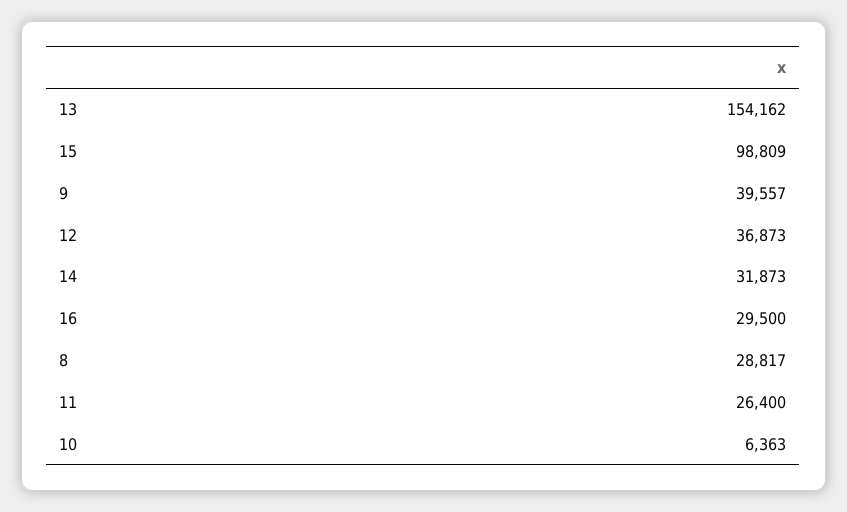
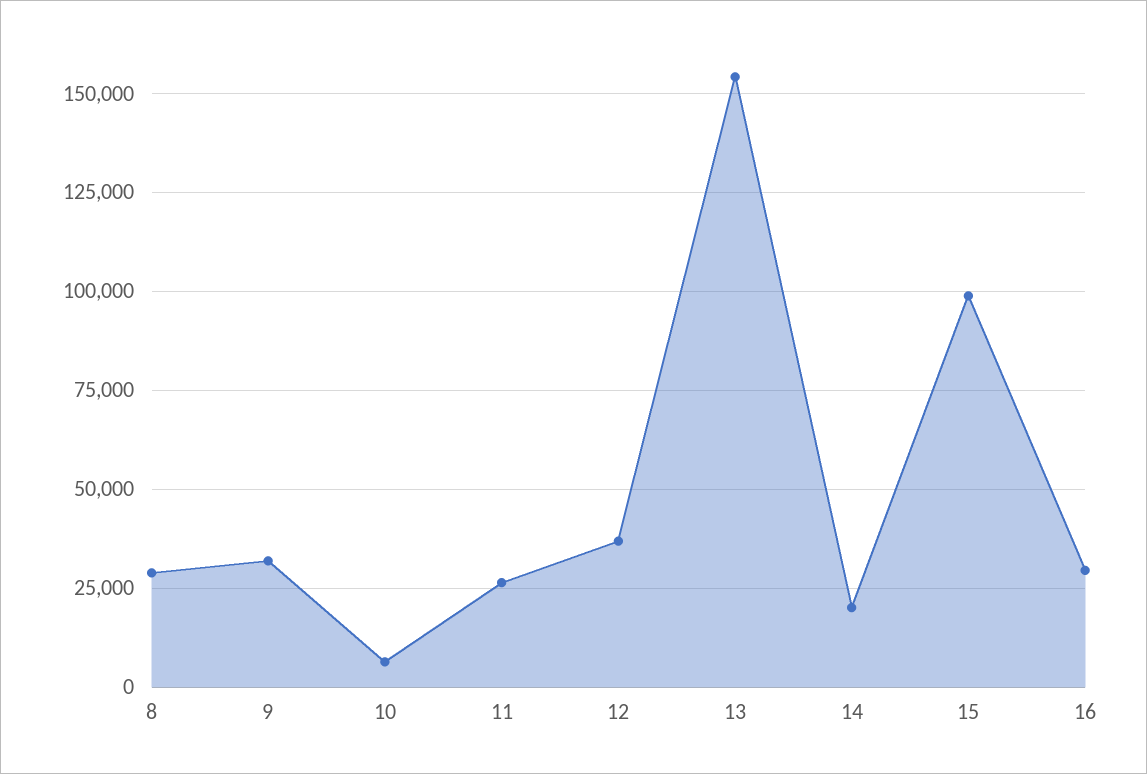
  {
    "13": 154162,
    "15": 98809,
-   "9": 39557,
+   "9": 32500,
    "12": 36873,
-   "14": 31873,
+   "14": 20000,
    "16": 29500,
    "8": 28817,
    "11": 26400,
    "10": 6363
  }

